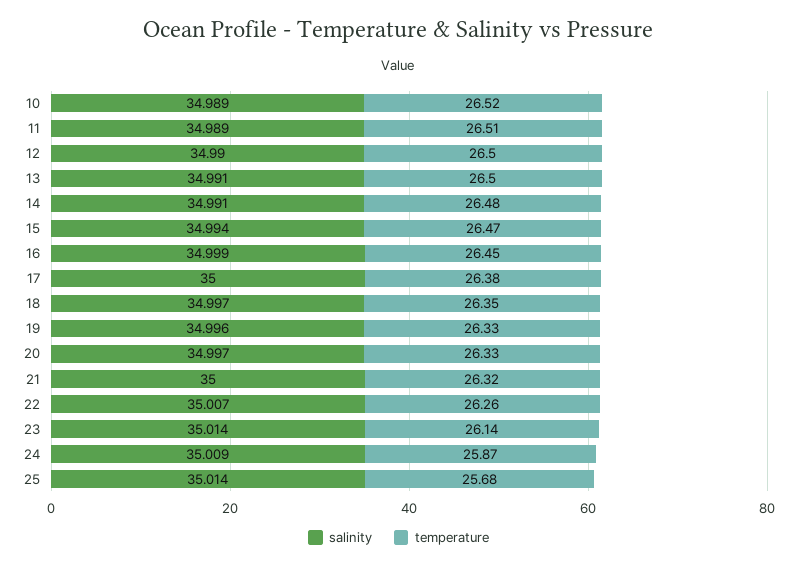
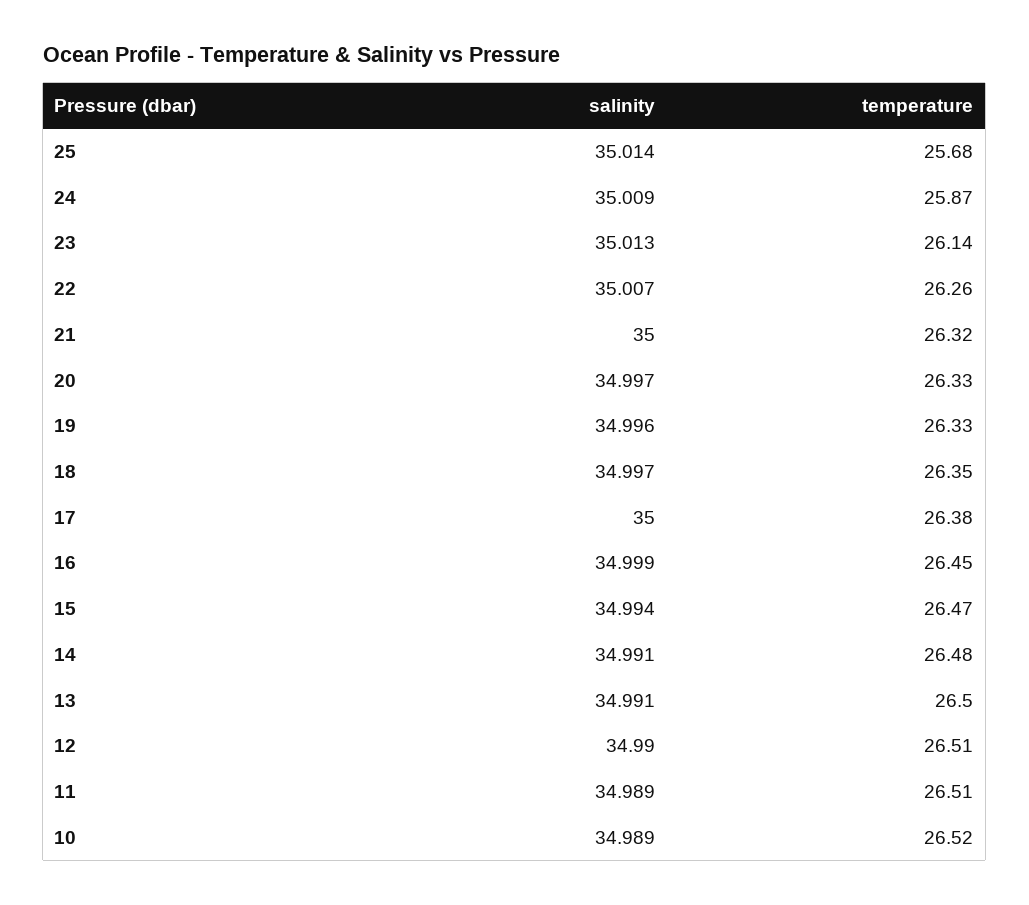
  {
    "salinity": {
      "10": 34.989,
      "11": 34.989,
      "12": 34.99,
      "13": 34.991,
      "14": 34.991,
      "15": 34.994,
      "16": 34.999,
      "17": 35,
      "18": 34.997,
      "19": 34.996,
      "20": 34.997,
      "21": 35,
      "22": 35.007,
-     "23": 35.014,
+     "23": 35.013,
      "24": 35.009,
      "25": 35.014
    },
    "temperature": {
      "10": 26.52,
      "11": 26.51,
-     "12": 26.5,
+     "12": 26.51,
      "13": 26.5,
      "14": 26.48,
      "15": 26.47,
      "16": 26.45,
      "17": 26.38,
      "18": 26.35,
      "19": 26.33,
      "20": 26.33,
      "21": 26.32,
      "22": 26.26,
      "23": 26.14,
      "24": 25.87,
      "25": 25.68
    }
  }

